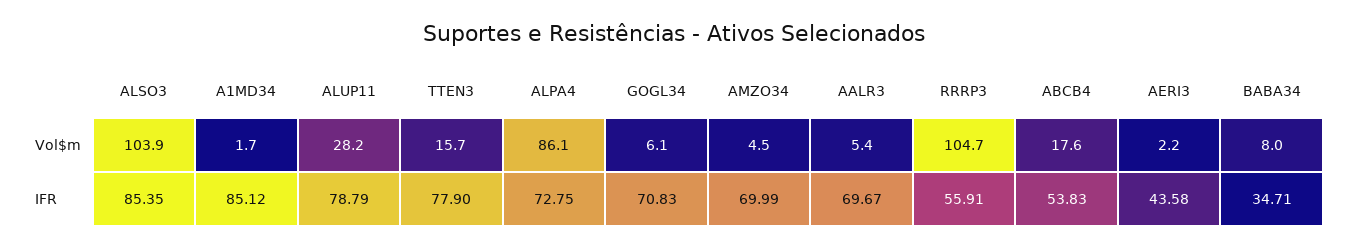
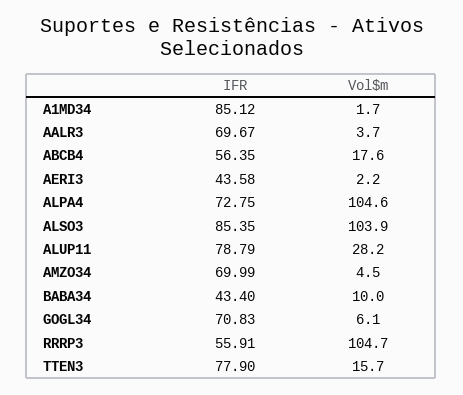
  {
    "ALSO3": {
      "Vol$m": 103.9,
      "IFR": 85.35
    },
    "A1MD34": {
      "Vol$m": 1.7,
      "IFR": 85.12
    },
    "ALUP11": {
      "Vol$m": 28.2,
      "IFR": 78.79
    },
    "TTEN3": {
      "Vol$m": 15.7,
      "IFR": 77.9
    },
    "ALPA4": {
-     "Vol$m": 86.1,
+     "Vol$m": 104.6,
      "IFR": 72.75
    },
    "GOGL34": {
      "Vol$m": 6.1,
      "IFR": 70.83
    },
    "AMZO34": {
      "Vol$m": 4.5,
      "IFR": 69.99
    },
    "AALR3": {
-     "Vol$m": 5.4,
+     "Vol$m": 3.7,
      "IFR": 69.67
    },
    "RRRP3": {
      "Vol$m": 104.7,
      "IFR": 55.91
    },
    "ABCB4": {
      "Vol$m": 17.6,
-     "IFR": 53.83
+     "IFR": 56.35
    },
    "AERI3": {
      "Vol$m": 2.2,
      "IFR": 43.58
    },
    "BABA34": {
-     "Vol$m": 8,
+     "Vol$m": 10,
-     "IFR": 34.71
+     "IFR": 43.4
    }
  }

